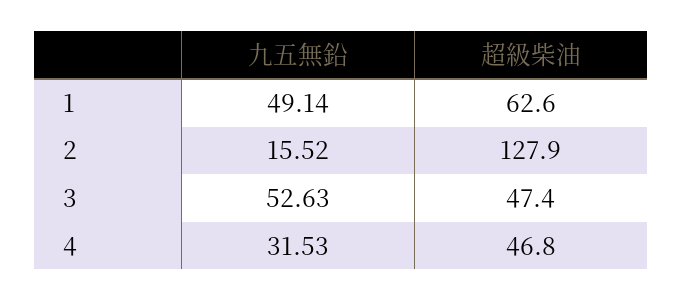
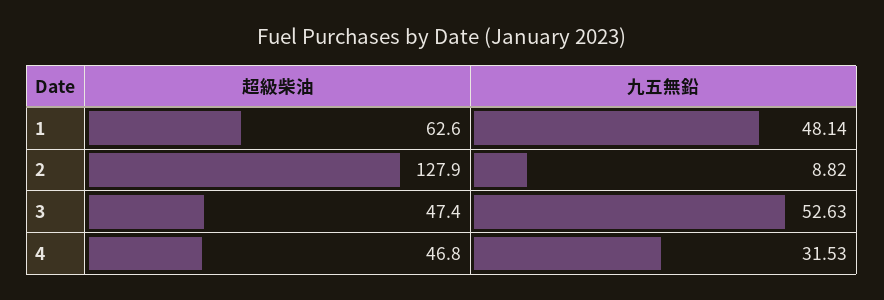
  {
    "九五無鉛": {
-     "1": 49.14,
+     "1": 48.14,
-     "2": 15.52,
+     "2": 8.82,
      "3": 52.63,
      "4": 31.53
    },
    "超級柴油": {
      "1": 62.6,
      "2": 127.9,
      "3": 47.4,
      "4": 46.8
    }
  }

